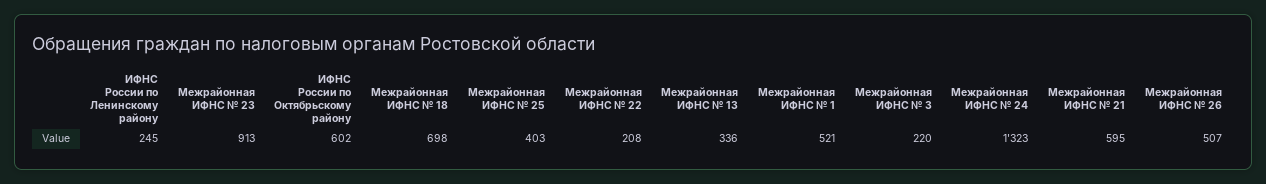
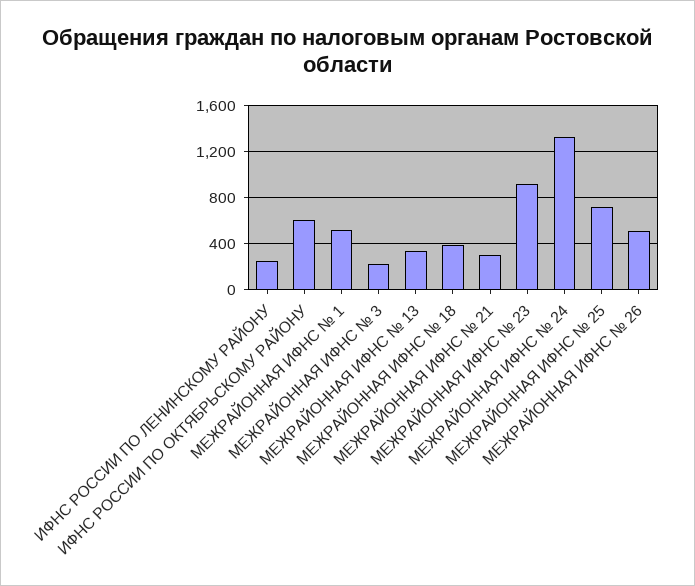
  {
    "ИФНС России по Ленинскому району": 245,
    "Межрайонная ИФНС № 23": 913,
    "ИФНС России по Октябрьскому району": 602,
-   "Межрайонная ИФНС № 18": 698,
+   "Межрайонная ИФНС № 18": 400,
-   "Межрайонная ИФНС № 25": 403,
+   "Межрайонная ИФНС № 25": 700,
-   "Межрайонная ИФНС № 22": 208,
    "Межрайонная ИФНС № 13": 336,
    "Межрайонная ИФНС № 1": 521,
    "Межрайонная ИФНС № 3": 220,
    "Межрайонная ИФНС № 24": 1323,
-   "Межрайонная ИФНС № 21": 595,
+   "Межрайонная ИФНС № 21": 300,
    "Межрайонная ИФНС № 26": 507
  }

